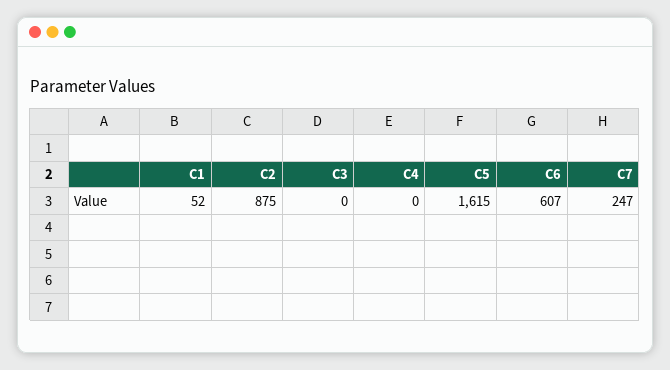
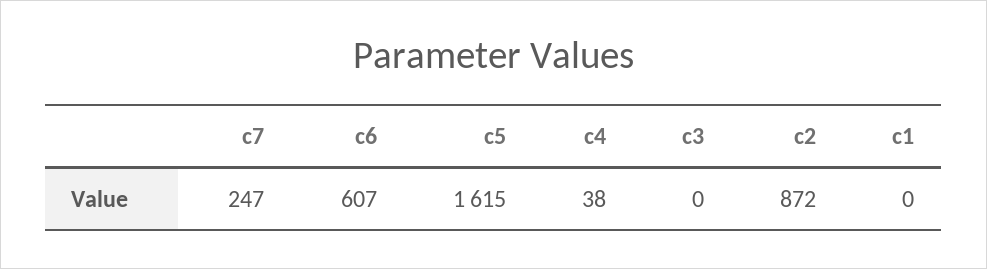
  {
-   "C1": 52,
+   "C1": 0,
-   "C2": 875,
+   "C2": 872,
    "C3": 0,
-   "C4": 0,
+   "C4": 38,
    "C5": 1615,
    "C6": 607,
    "C7": 247
  }

